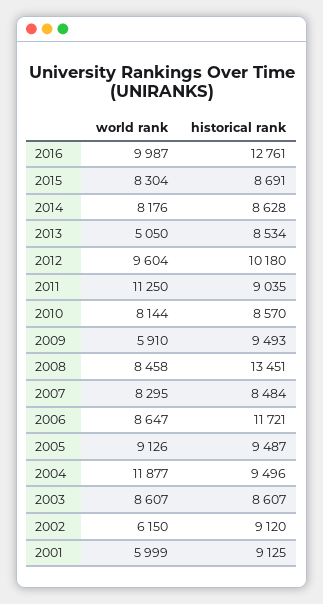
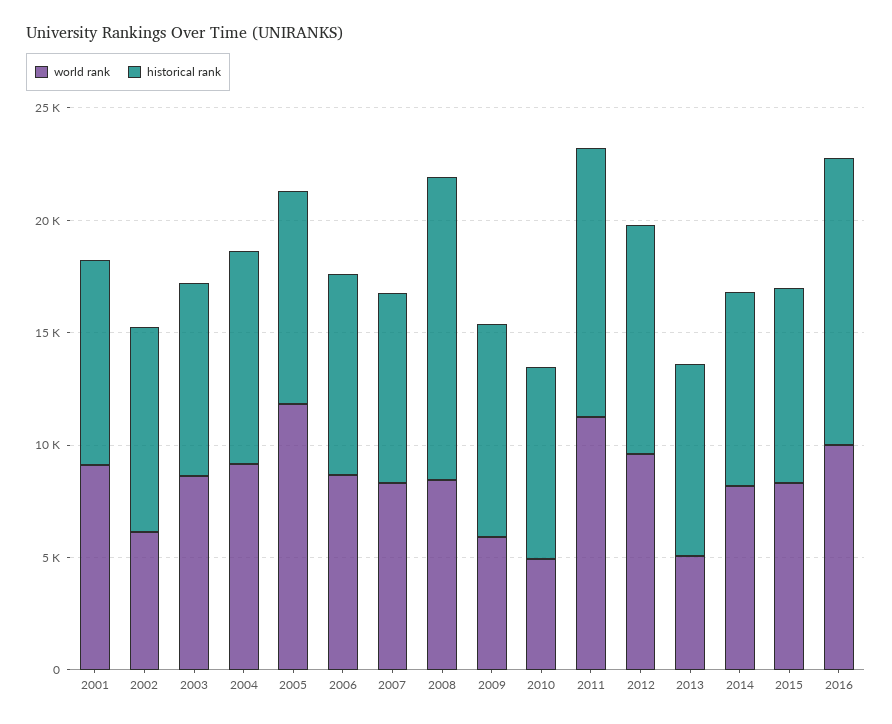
  {
    "world rank": {
      "2016": 9987,
      "2015": 8304,
      "2014": 8176,
      "2013": 5050,
      "2012": 9604,
      "2011": 11250,
-     "2010": 8144,
+     "2010": 5000,
      "2009": 5910,
      "2008": 8458,
      "2007": 8295,
      "2006": 8647,
-     "2005": 9126,
+     "2005": 12000,
-     "2004": 11877,
+     "2004": 9000,
      "2003": 8607,
      "2002": 6150,
-     "2001": 5999
+     "2001": 9000
    },
    "historical rank": {
      "2016": 12761,
      "2015": 8691,
      "2014": 8628,
      "2013": 8534,
      "2012": 10180,
-     "2011": 9035,
+     "2011": 12000,
      "2010": 8570,
      "2009": 9493,
      "2008": 13451,
      "2007": 8484,
-     "2006": 11721,
+     "2006": 9000,
      "2005": 9487,
      "2004": 9496,
      "2003": 8607,
      "2002": 9120,
      "2001": 9125
    }
  }

